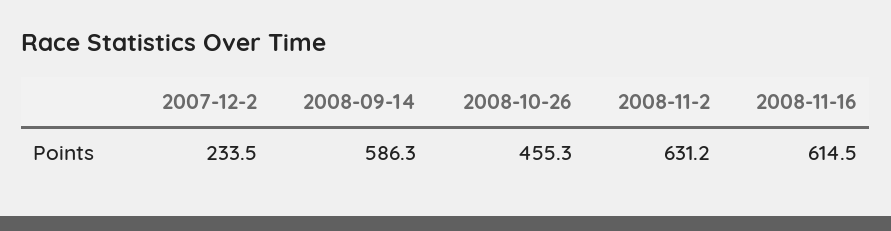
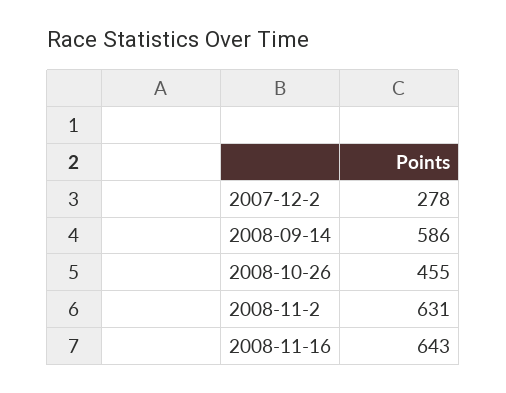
  {
-   "2007-12-2": 233.5,
+   "2007-12-2": 278,
    "2008-09-14": 586.3,
    "2008-10-26": 455.3,
    "2008-11-2": 631.2,
-   "2008-11-16": 614.5
+   "2008-11-16": 643
  }

